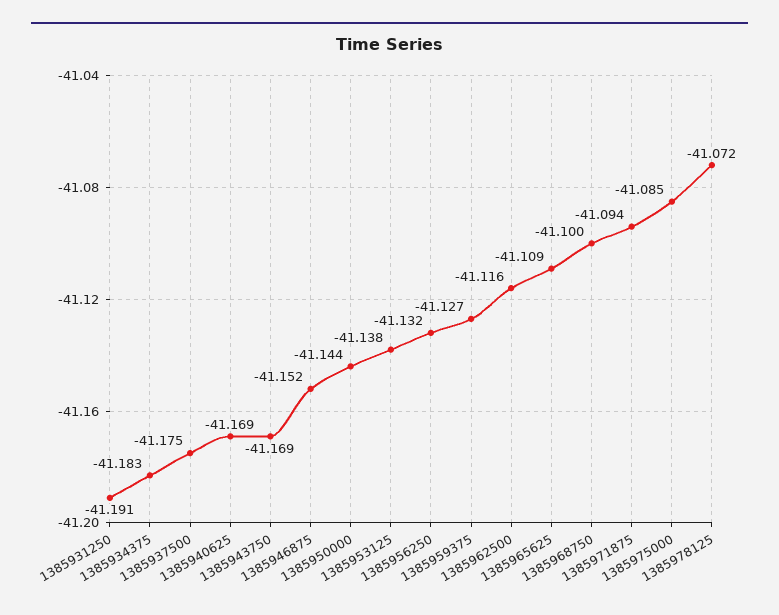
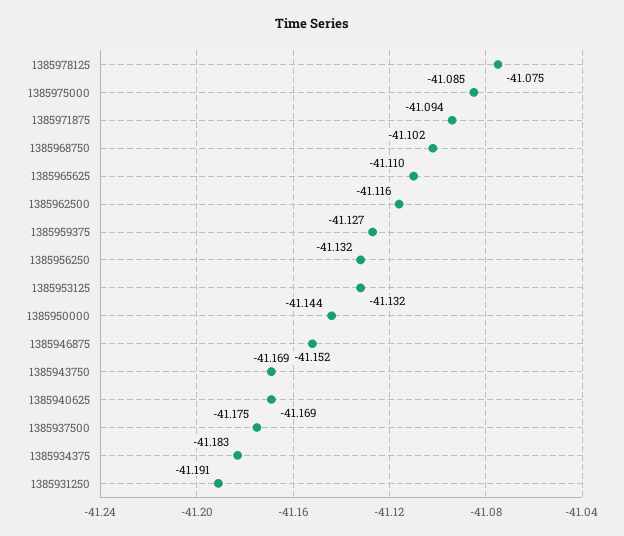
  {
    "1385931250": -41.191,
    "1385934375": -41.183,
    "1385937500": -41.175,
    "1385940625": -41.169,
    "1385943750": -41.169,
    "1385946875": -41.152,
    "1385950000": -41.144,
-   "1385953125": -41.138,
+   "1385953125": -41.132,
    "1385956250": -41.132,
    "1385959375": -41.127,
    "1385962500": -41.116,
-   "1385965625": -41.109,
+   "1385965625": -41.11,
-   "1385968750": -41.1,
+   "1385968750": -41.102,
    "1385971875": -41.094,
    "1385975000": -41.085,
-   "1385978125": -41.072
+   "1385978125": -41.075
  }

